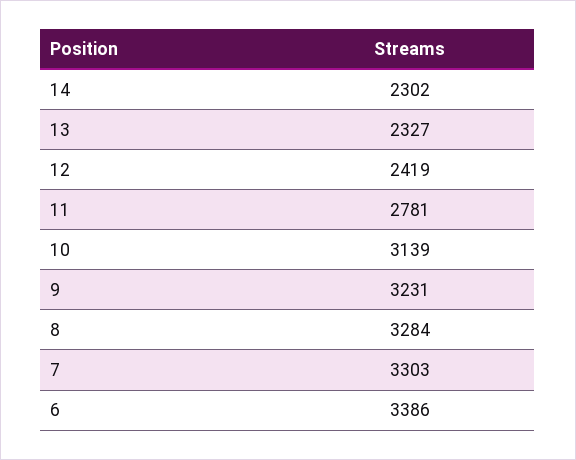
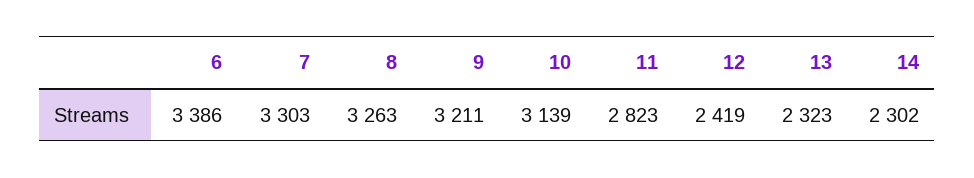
  {
    "14": 2302,
-   "13": 2327,
+   "13": 2323,
    "12": 2419,
-   "11": 2781,
+   "11": 2823,
    "10": 3139,
-   "9": 3231,
+   "9": 3211,
-   "8": 3284,
+   "8": 3263,
    "7": 3303,
    "6": 3386
  }

